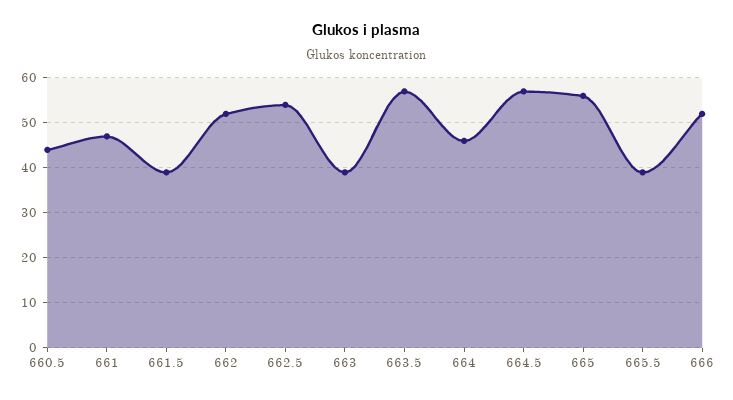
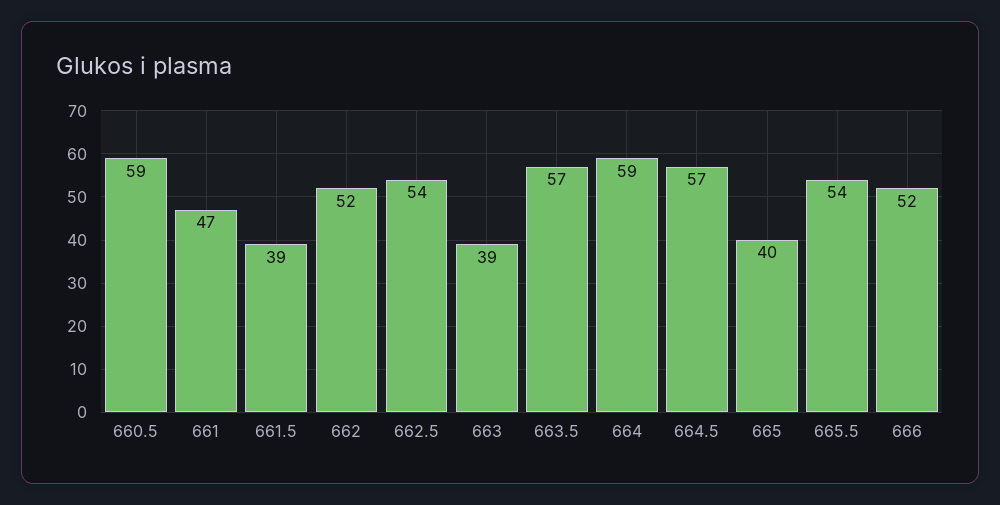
  {
-   "660.5": 45,
+   "660.5": 59,
    "661": 47,
    "661.5": 39,
    "662": 52,
    "662.5": 54,
    "663": 39,
    "663.5": 57,
-   "664": 45,
+   "664": 59,
    "664.5": 57,
-   "665": 55,
+   "665": 40,
-   "665.5": 40,
+   "665.5": 54,
    "666": 52
  }

